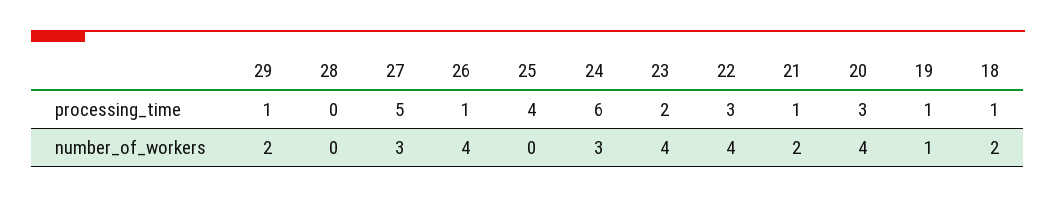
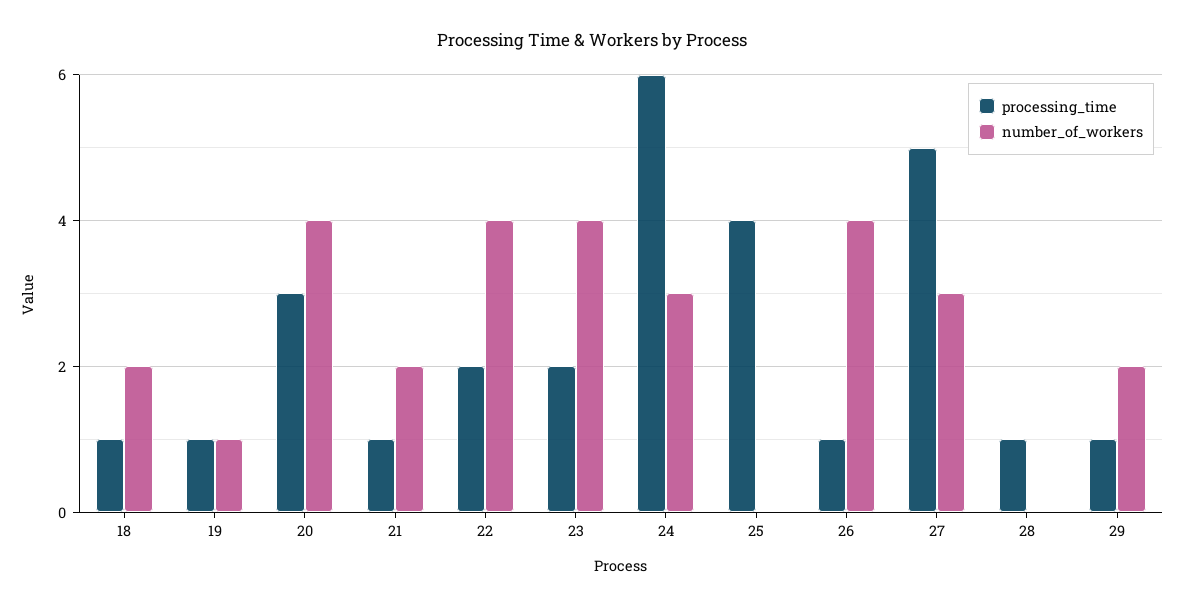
  {
    "processing_time": {
      "29": 1,
-     "28": 0,
+     "28": 1,
      "27": 5,
      "26": 1,
      "25": 4,
      "24": 6,
      "23": 2,
-     "22": 3,
+     "22": 2,
      "21": 1,
      "20": 3,
      "19": 1,
      "18": 1
    },
    "number_of_workers": {
      "29": 2,
      "28": 0,
      "27": 3,
      "26": 4,
      "25": 0,
      "24": 3,
      "23": 4,
      "22": 4,
      "21": 2,
      "20": 4,
      "19": 1,
      "18": 2
    }
  }

